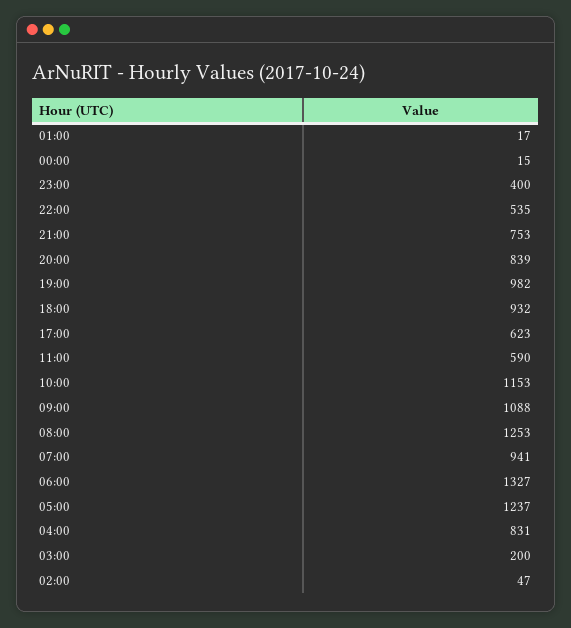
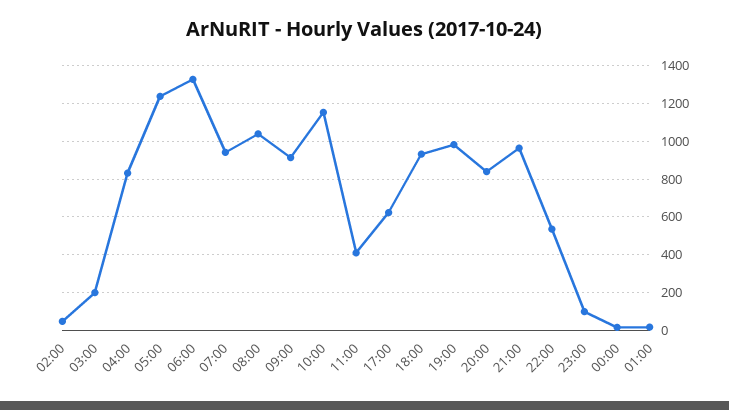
  {
    "01:00": 17,
    "00:00": 15,
-   "23:00": 400,
+   "23:00": 100,
    "22:00": 535,
-   "21:00": 753,
+   "21:00": 950,
    "20:00": 839,
    "19:00": 982,
    "18:00": 932,
    "17:00": 623,
-   "11:00": 590,
+   "11:00": 400,
    "10:00": 1153,
-   "09:00": 1088,
+   "09:00": 900,
-   "08:00": 1253,
+   "08:00": 1050,
    "07:00": 941,
    "06:00": 1327,
    "05:00": 1237,
    "04:00": 831,
    "03:00": 200,
    "02:00": 47
  }

